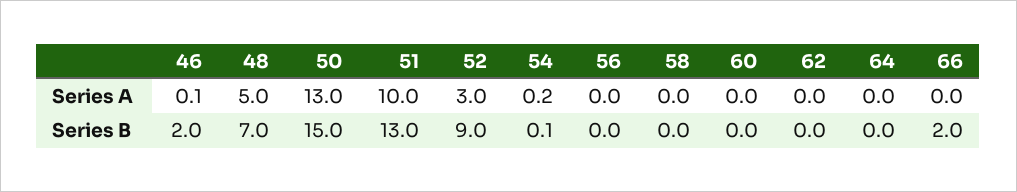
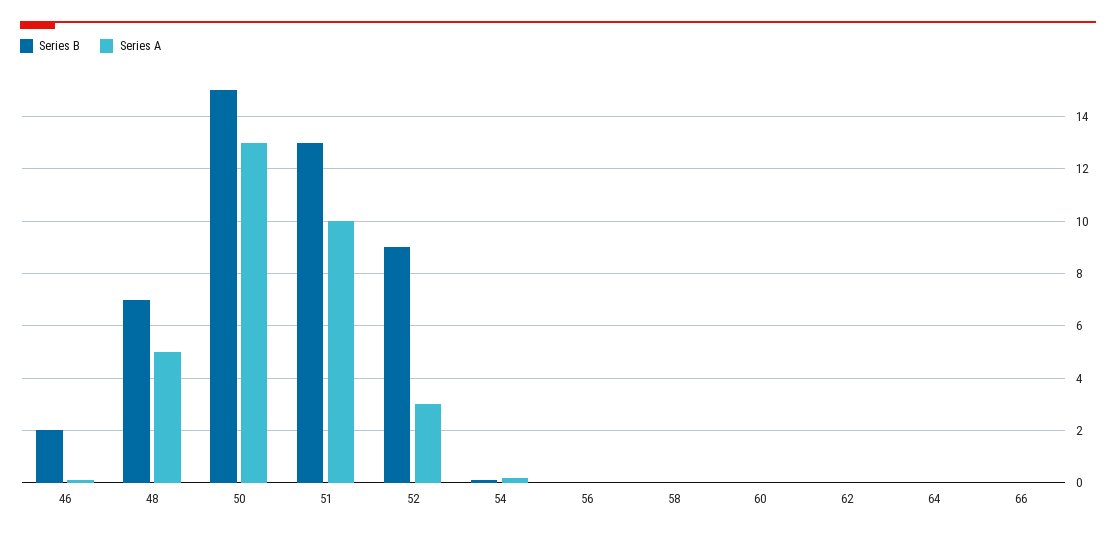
  {
    "Series A": {
      "46": 0.1,
      "48": 5,
      "50": 13,
      "51": 10,
      "52": 3,
      "54": 0.2,
      "56": 0,
      "58": 0,
      "60": 0,
      "62": 0,
      "64": 0,
      "66": 0
    },
    "Series B": {
      "46": 2,
      "48": 7,
      "50": 15,
      "51": 13,
      "52": 9,
      "54": 0.1,
      "56": 0,
      "58": 0,
      "60": 0,
      "62": 0,
      "64": 0,
-     "66": 2
+     "66": 0
    }
  }

